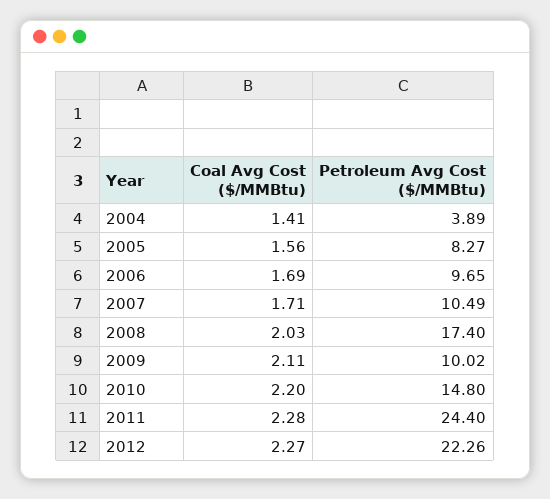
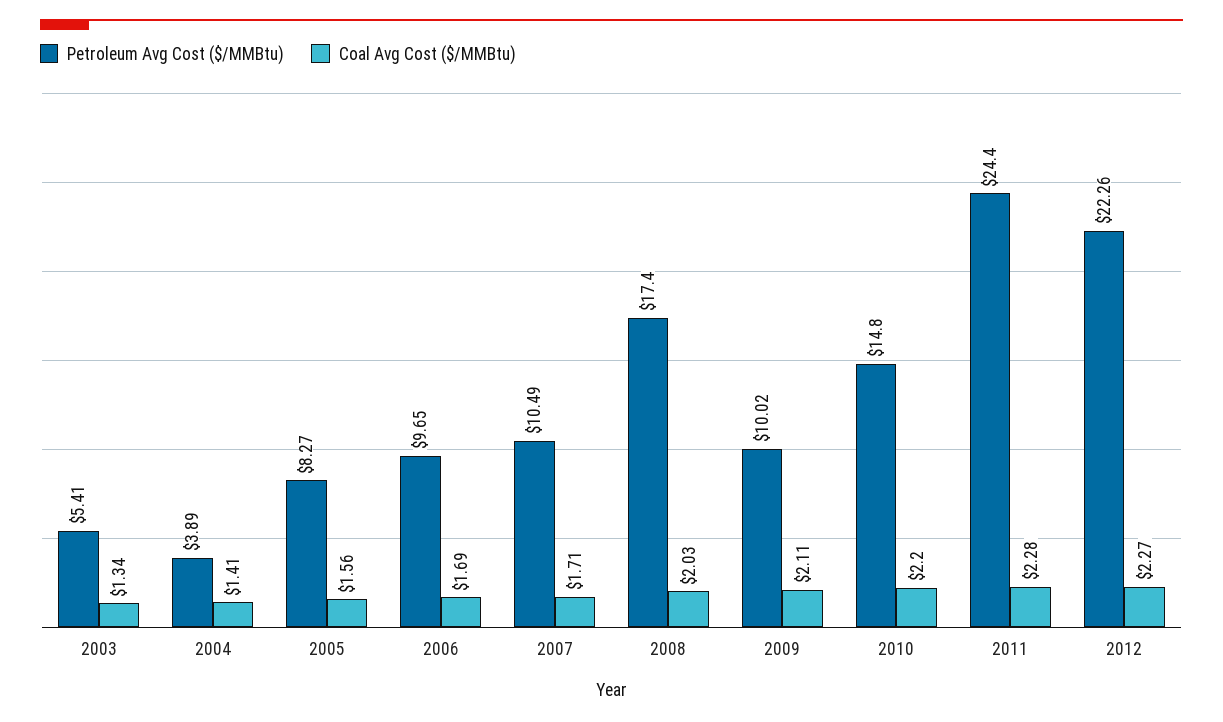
  {
    "Coal Avg Cost ($/MMBtu)": {
      "2004": 1.41,
      "2005": 1.56,
      "2006": 1.69,
      "2007": 1.71,
      "2008": 2.03,
      "2009": 2.11,
      "2010": 2.2,
      "2011": 2.28,
-     "2012": 2.27
+     "2012": 2.27,
+     "2003": 1.34
    },
    "Petroleum Avg Cost ($/MMBtu)": {
      "2004": 3.89,
      "2005": 8.27,
      "2006": 9.65,
      "2007": 10.49,
      "2008": 17.4,
      "2009": 10.02,
      "2010": 14.8,
      "2011": 24.4,
-     "2012": 22.26
+     "2012": 22.26,
+     "2003": 5.41
    }
  }

